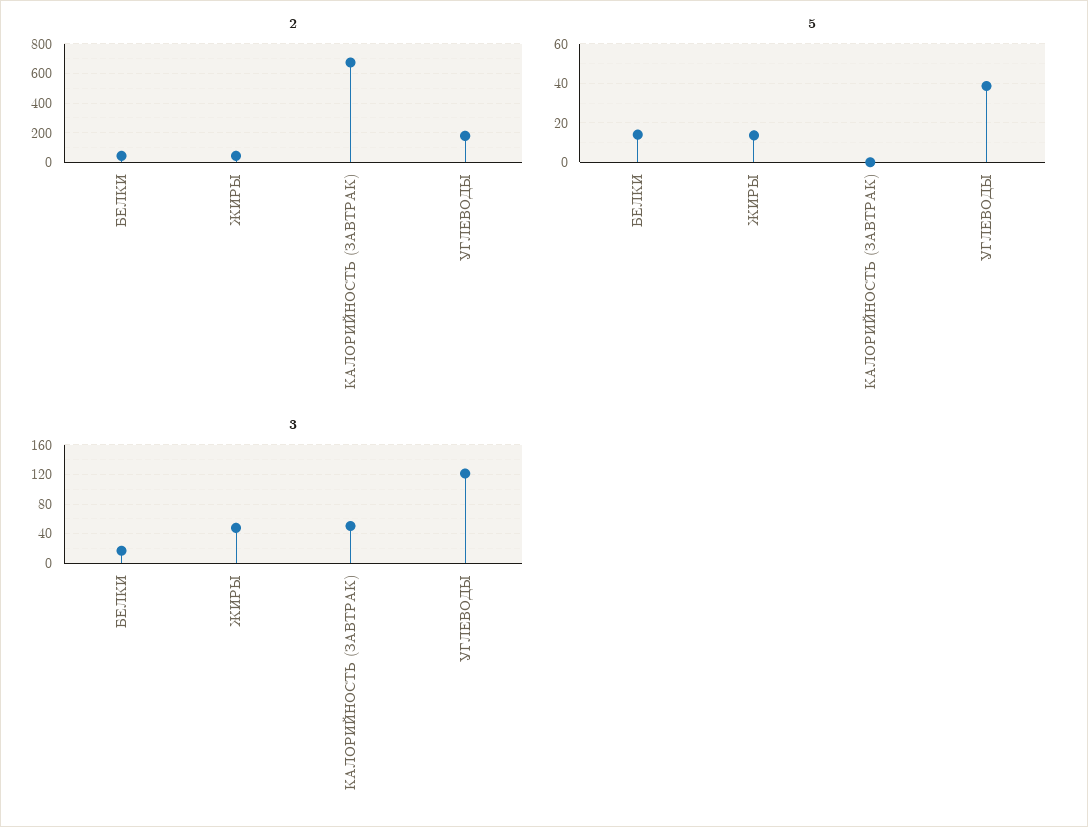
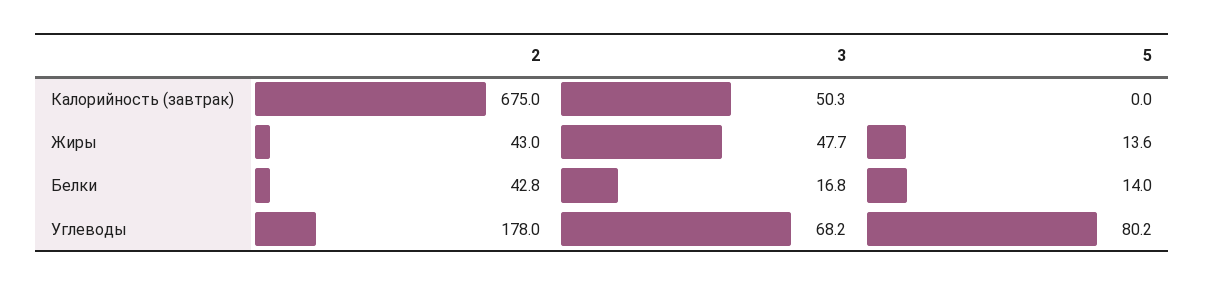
  {
    "2": {
      "БЕЛКИ": 42.8,
      "ЖИРЫ": 43,
      "КАЛОРИЙНОСТЬ (ЗАВТРАК)": 675,
      "УГЛЕВОДЫ": 178
    },
    "5": {
      "БЕЛКИ": 14,
      "ЖИРЫ": 13.6,
      "КАЛОРИЙНОСТЬ (ЗАВТРАК)": 0,
-     "УГЛЕВОДЫ": 40
+     "УГЛЕВОДЫ": 80.2
    },
    "3": {
      "БЕЛКИ": 16.8,
      "ЖИРЫ": 47.7,
      "КАЛОРИЙНОСТЬ (ЗАВТРАК)": 50.3,
-     "УГЛЕВОДЫ": 120
+     "УГЛЕВОДЫ": 68.2
    }
  }

